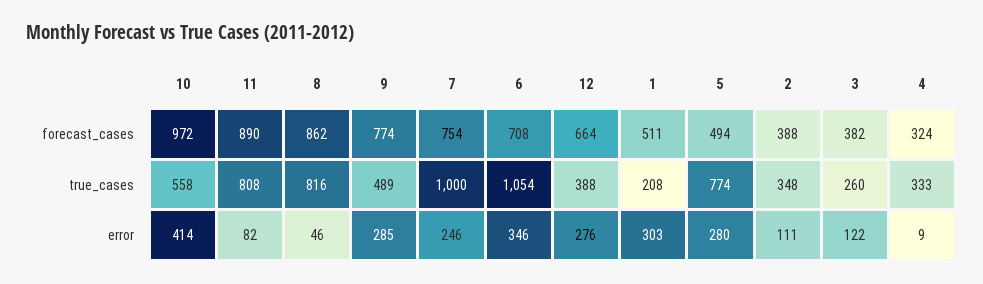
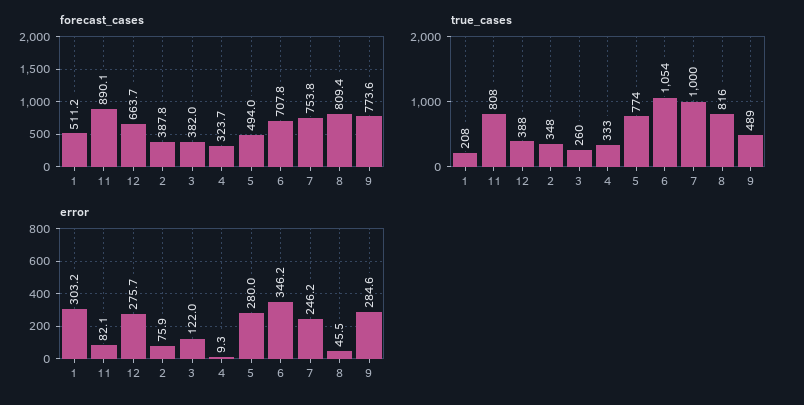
  {
    "forecast_cases": {
-     "10": 972,
      "11": 890.1,
-     "8": 862,
+     "8": 809.4,
      "9": 773.6,
      "7": 753.8,
      "6": 707.8,
      "12": 663.7,
      "1": 511.2,
      "5": 494,
      "2": 387.8,
      "3": 382,
      "4": 323.7
    },
    "true_cases": {
-     "10": 558,
      "11": 808,
      "8": 816,
      "9": 489,
      "7": 1000,
      "6": 1054,
      "12": 388,
      "1": 208,
      "5": 774,
      "2": 348,
      "3": 260,
      "4": 333
    },
    "error": {
-     "10": 414,
      "11": 82.1,
      "8": 45.5,
      "9": 284.6,
      "7": 246.2,
      "6": 346.2,
      "12": 275.7,
      "1": 303.2,
      "5": 280,
-     "2": 111,
+     "2": 75.9,
      "3": 122,
      "4": 9.3
    }
  }

